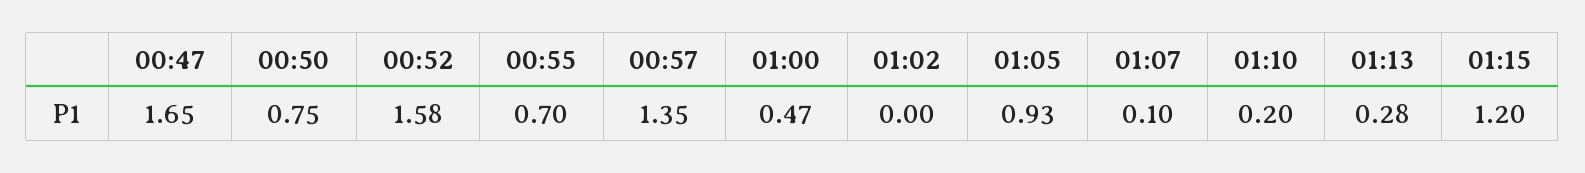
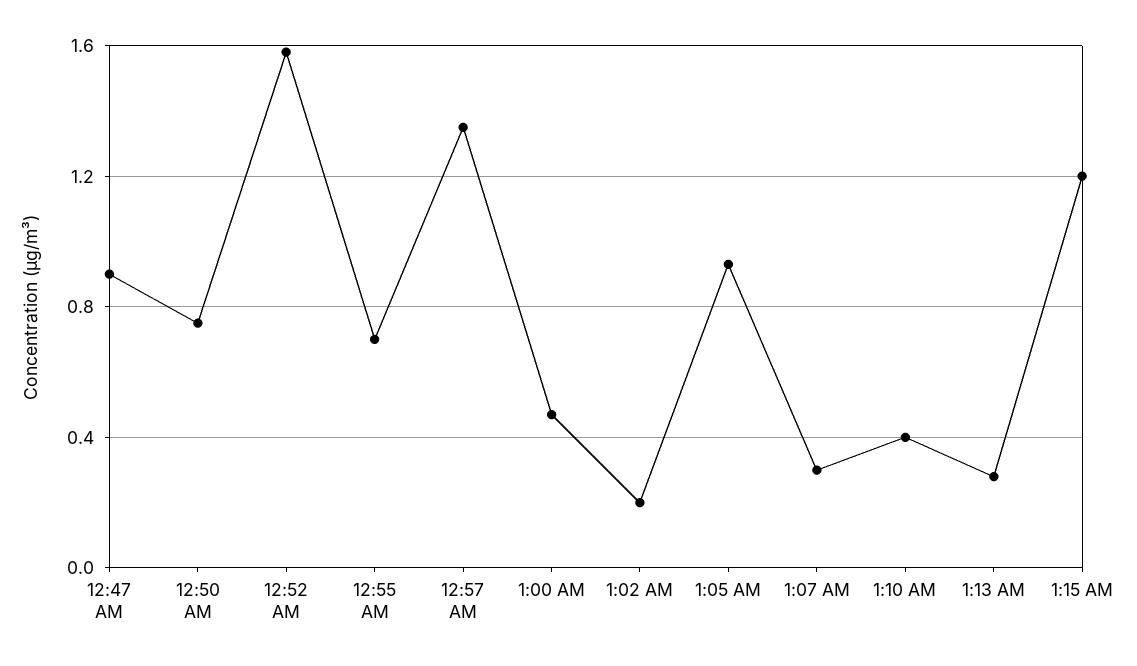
  {
-   "00:47": 1.65,
+   "00:47": 0.9,
    "00:50": 0.75,
    "00:52": 1.58,
    "00:55": 0.7,
    "00:57": 1.35,
    "01:00": 0.47,
-   "01:02": 0,
+   "01:02": 0.2,
    "01:05": 0.93,
-   "01:07": 0.1,
+   "01:07": 0.3,
-   "01:10": 0.2,
+   "01:10": 0.4,
    "01:13": 0.28,
    "01:15": 1.2
  }

